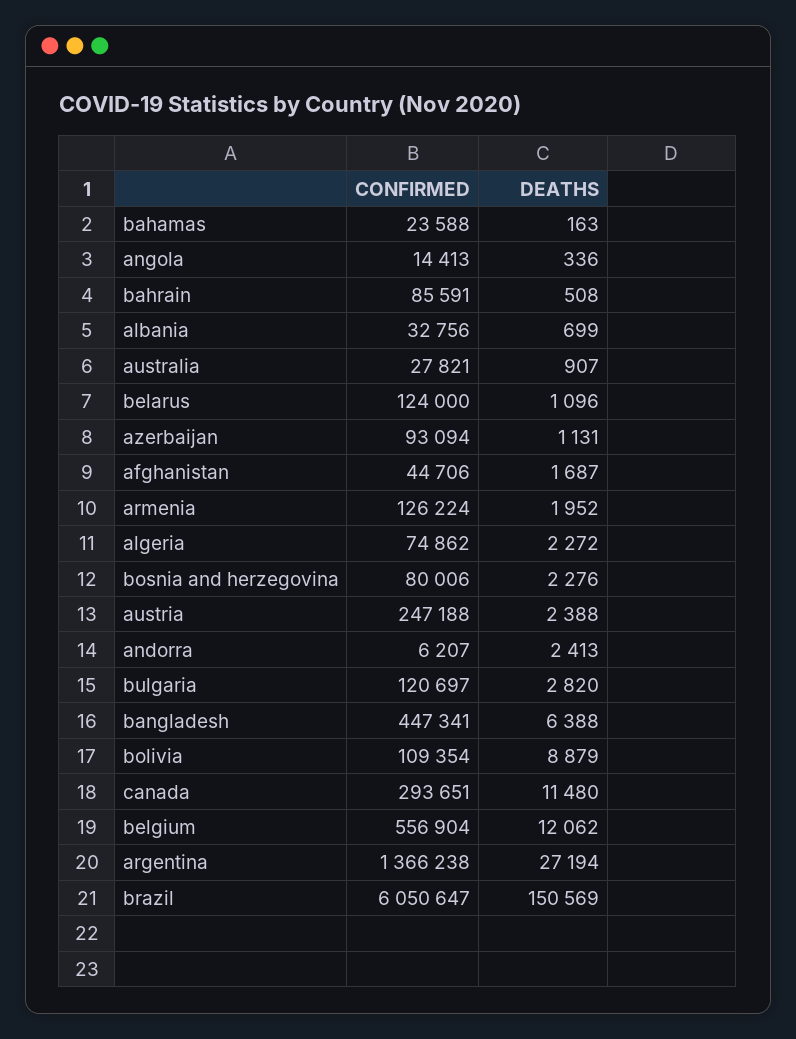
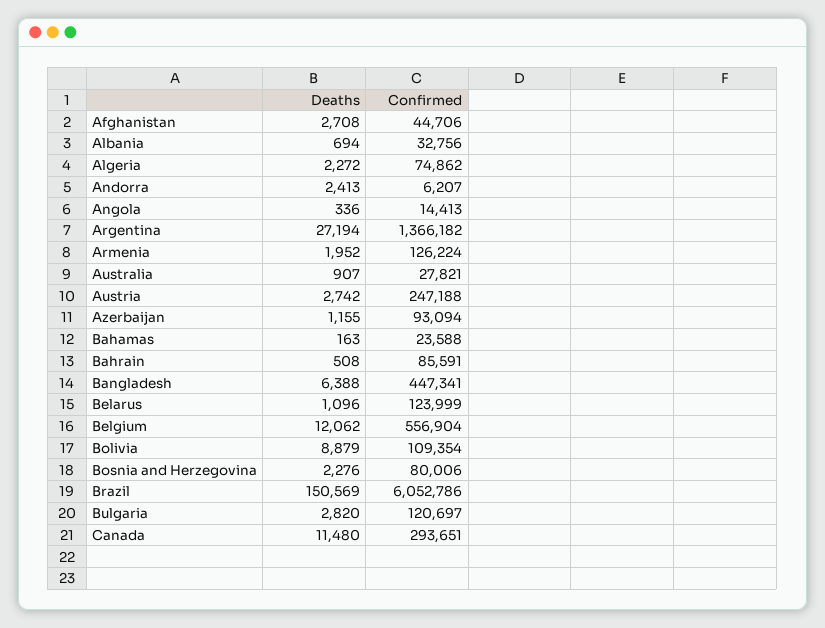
  {
    "CONFIRMED": {
      "bahamas": 23588,
      "angola": 14413,
      "bahrain": 85591,
      "albania": 32756,
      "australia": 27821,
-     "belarus": 124000,
+     "belarus": 123999,
      "azerbaijan": 93094,
      "afghanistan": 44706,
      "armenia": 126224,
      "algeria": 74862,
      "bosnia and herzegovina": 80006,
      "austria": 247188,
      "andorra": 6207,
      "bulgaria": 120697,
      "bangladesh": 447341,
      "bolivia": 109354,
      "canada": 293651,
      "belgium": 556904,
-     "argentina": 1366238,
+     "argentina": 1366182,
-     "brazil": 6050647
+     "brazil": 6052786
    },
    "DEATHS": {
      "bahamas": 163,
      "angola": 336,
      "bahrain": 508,
-     "albania": 699,
+     "albania": 694,
      "australia": 907,
      "belarus": 1096,
-     "azerbaijan": 1131,
+     "azerbaijan": 1155,
-     "afghanistan": 1687,
+     "afghanistan": 2708,
      "armenia": 1952,
      "algeria": 2272,
      "bosnia and herzegovina": 2276,
-     "austria": 2388,
+     "austria": 2742,
      "andorra": 2413,
      "bulgaria": 2820,
      "bangladesh": 6388,
      "bolivia": 8879,
      "canada": 11480,
      "belgium": 12062,
      "argentina": 27194,
      "brazil": 150569
    }
  }

